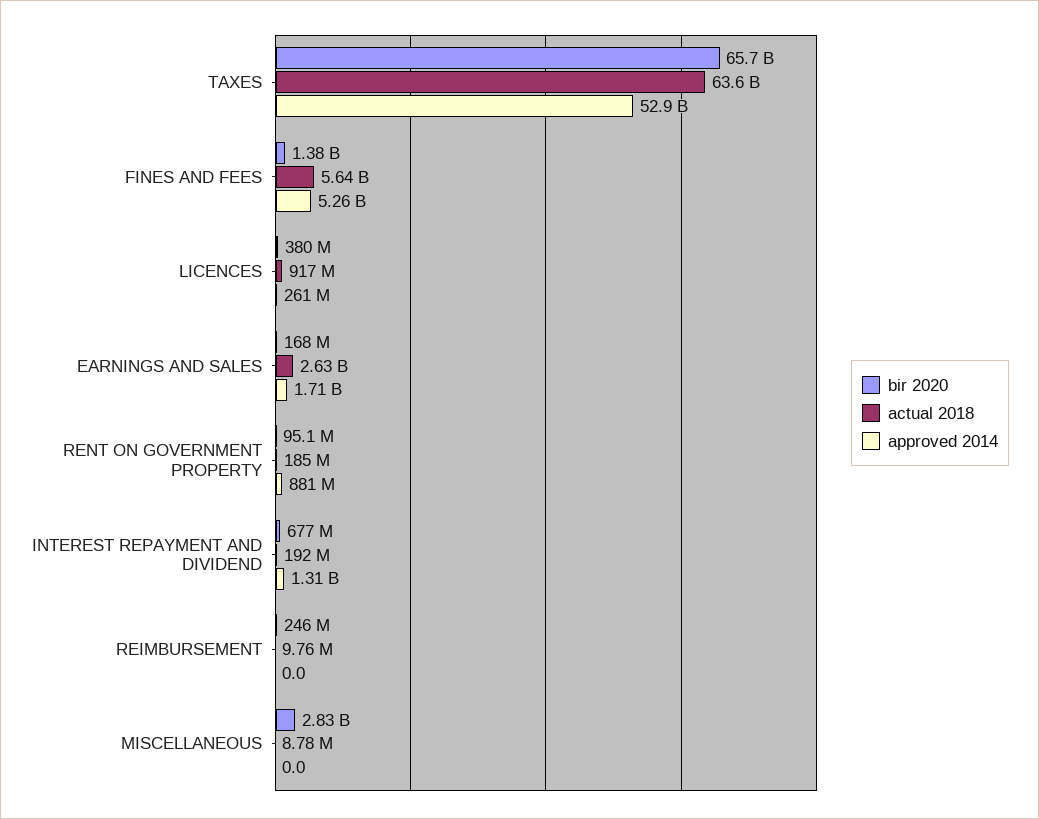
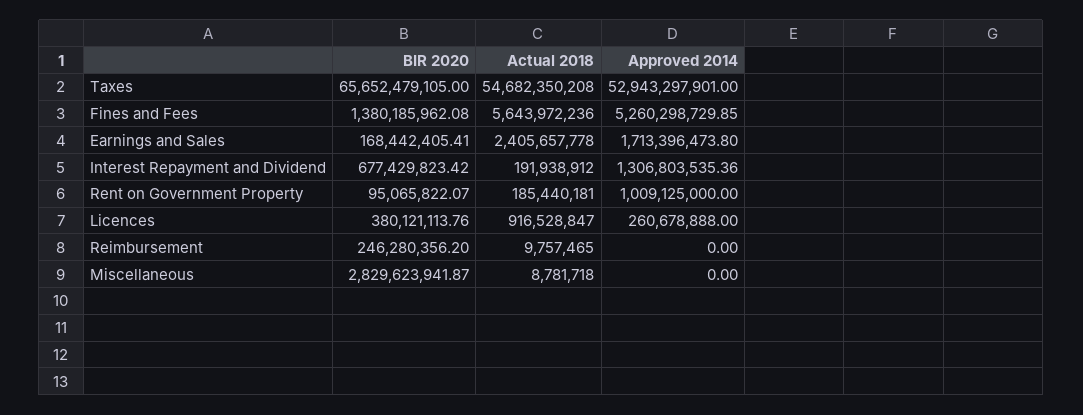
  {
    "bir 2020": {
      "TAXES": 65652479105,
      "FINES AND FEES": 1380185962.08,
      "LICENCES": 380121113.76,
      "EARNINGS AND SALES": 168442405.41,
      "RENT ON GOVERNMENT PROPERTY": 95065822.07,
      "INTEREST REPAYMENT AND DIVIDEND": 677429823.42,
      "REIMBURSEMENT": 246280356.2,
      "MISCELLANEOUS": 2829623941.87
    },
    "actual 2018": {
-     "TAXES": 63600000000,
+     "TAXES": 54682350208,
      "FINES AND FEES": 5643972236,
      "LICENCES": 916528847,
-     "EARNINGS AND SALES": 2630000000,
+     "EARNINGS AND SALES": 2405657778,
      "RENT ON GOVERNMENT PROPERTY": 185440181,
      "INTEREST REPAYMENT AND DIVIDEND": 191938912,
      "REIMBURSEMENT": 9757465,
      "MISCELLANEOUS": 8781718
    },
    "approved 2014": {
      "TAXES": 52943297901,
      "FINES AND FEES": 5260298729.85,
      "LICENCES": 260678888,
      "EARNINGS AND SALES": 1713396473.8,
-     "RENT ON GOVERNMENT PROPERTY": 881000000,
+     "RENT ON GOVERNMENT PROPERTY": 1009125000,
      "INTEREST REPAYMENT AND DIVIDEND": 1306803535.36,
      "REIMBURSEMENT": 0,
      "MISCELLANEOUS": 0
    }
  }

